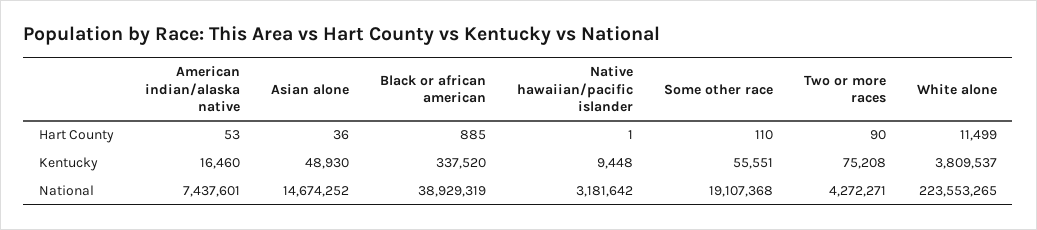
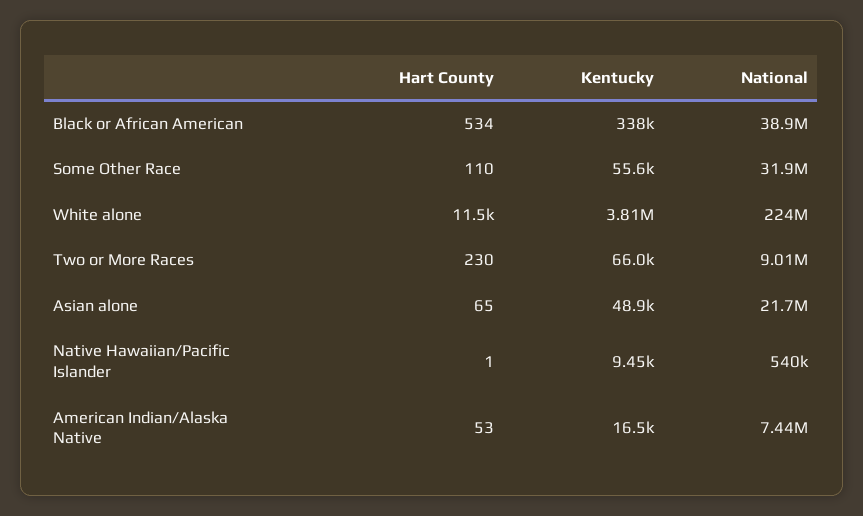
  {
    "American indian/alaska native": {
      "Hart County": 53,
      "Kentucky": 16460,
      "National": 7437601
    },
    "Asian alone": {
-     "Hart County": 36,
+     "Hart County": 65,
      "Kentucky": 48930,
-     "National": 14674252
+     "National": 21700000
    },
    "Black or african american": {
-     "Hart County": 885,
+     "Hart County": 534,
      "Kentucky": 337520,
      "National": 38929319
    },
    "Native hawaiian/pacific islander": {
      "Hart County": 1,
      "Kentucky": 9448,
-     "National": 3181642
+     "National": 540000
    },
    "Some other race": {
      "Hart County": 110,
      "Kentucky": 55551,
-     "National": 19107368
+     "National": 31900000
    },
    "Two or more races": {
-     "Hart County": 90,
+     "Hart County": 230,
-     "Kentucky": 75208,
+     "Kentucky": 66000,
-     "National": 4272271
+     "National": 9010000
    },
    "White alone": {
      "Hart County": 11499,
      "Kentucky": 3809537,
      "National": 223553265
    }
  }

